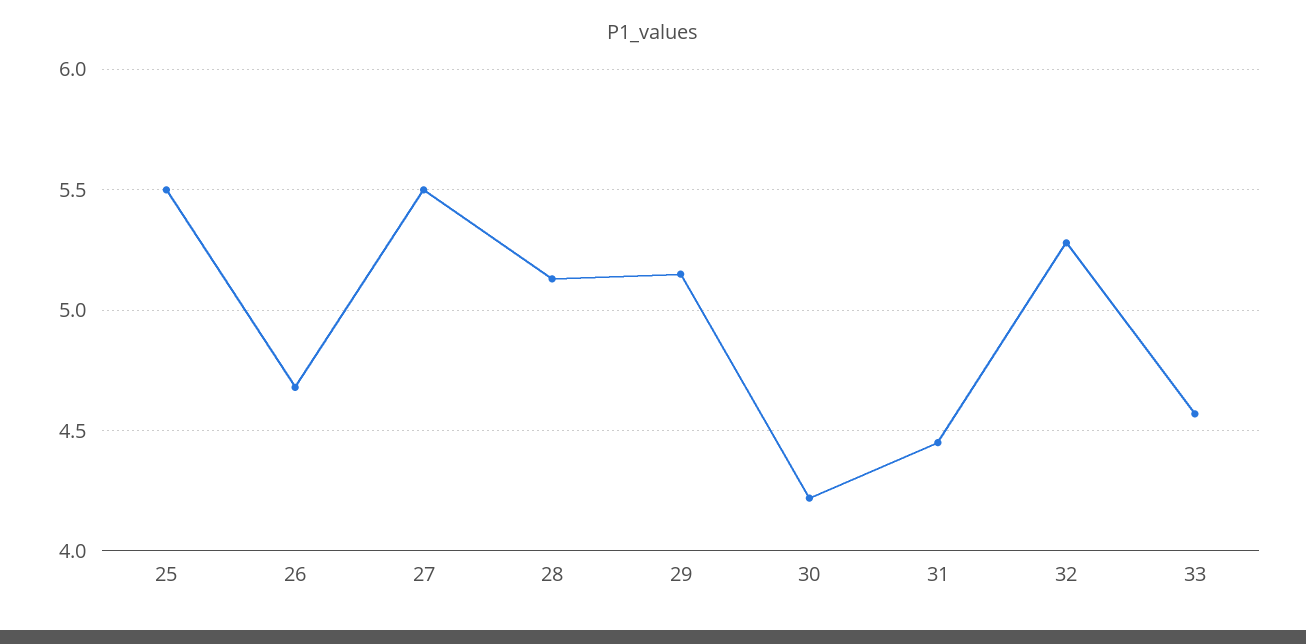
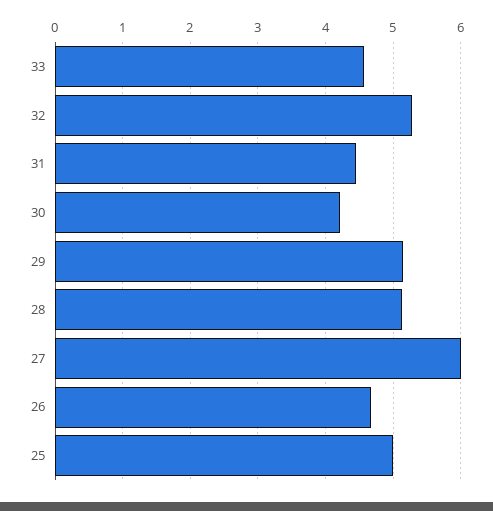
  {
-   "25": 5.5,
+   "25": 5,
    "26": 4.7,
-   "27": 5.5,
+   "27": 6,
    "28": 5.15,
    "29": 5.15,
    "30": 4.2,
    "31": 4.45,
    "32": 5.3,
    "33": 4.55
  }

